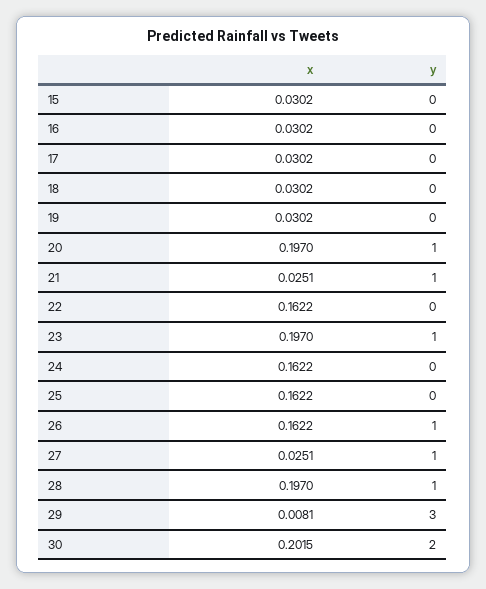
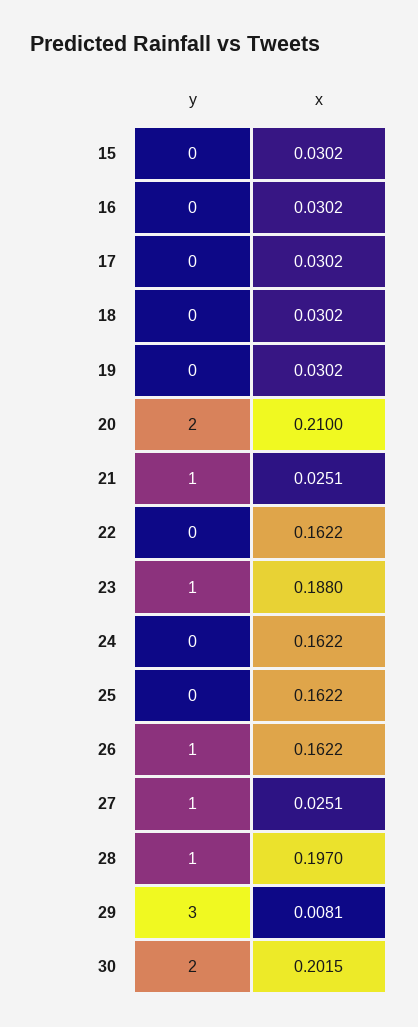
  {
    "x": {
      "15": 0.0302,
      "16": 0.0302,
      "17": 0.0302,
      "18": 0.0302,
      "19": 0.0302,
-     "20": 0.197,
+     "20": 0.21,
      "21": 0.0251,
      "22": 0.1622,
-     "23": 0.197,
+     "23": 0.188,
      "24": 0.1622,
      "25": 0.1622,
      "26": 0.1622,
      "27": 0.0251,
      "28": 0.197,
      "29": 0.0081,
      "30": 0.2015
    },
    "y": {
      "15": 0,
      "16": 0,
      "17": 0,
      "18": 0,
      "19": 0,
-     "20": 1,
+     "20": 2,
      "21": 1,
      "22": 0,
      "23": 1,
      "24": 0,
      "25": 0,
      "26": 1,
      "27": 1,
      "28": 1,
      "29": 3,
      "30": 2
    }
  }

